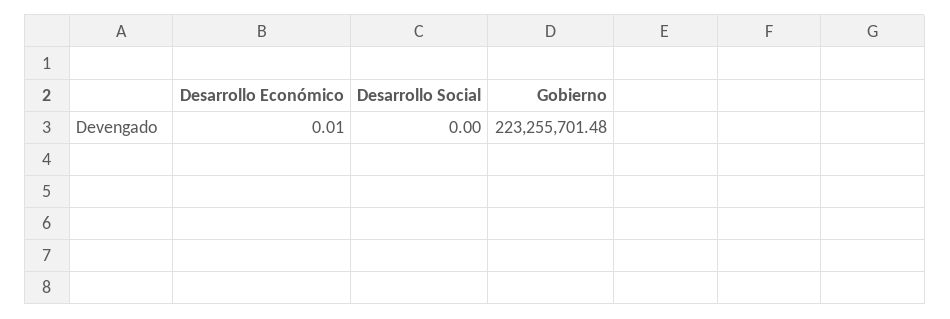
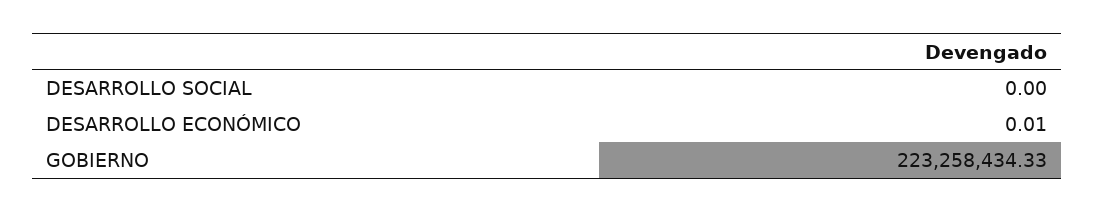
  {
    "Desarrollo Económico": 0.01,
    "Desarrollo Social": 0,
-   "Gobierno": 223255701.48
+   "Gobierno": 223258434.33
  }

